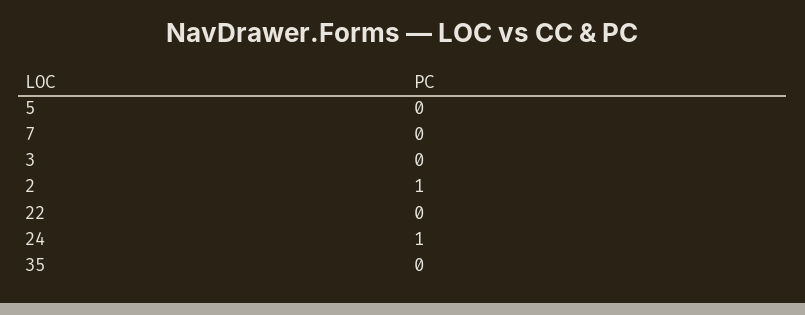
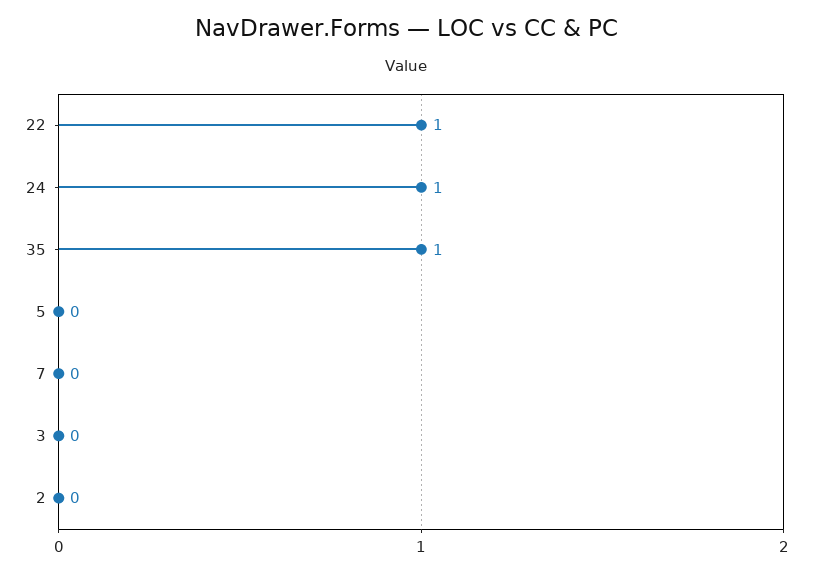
  {
    "5": 0,
    "7": 0,
    "3": 0,
-   "2": 1,
+   "2": 0,
-   "22": 0,
+   "22": 1,
    "24": 1,
-   "35": 0
+   "35": 1
  }

